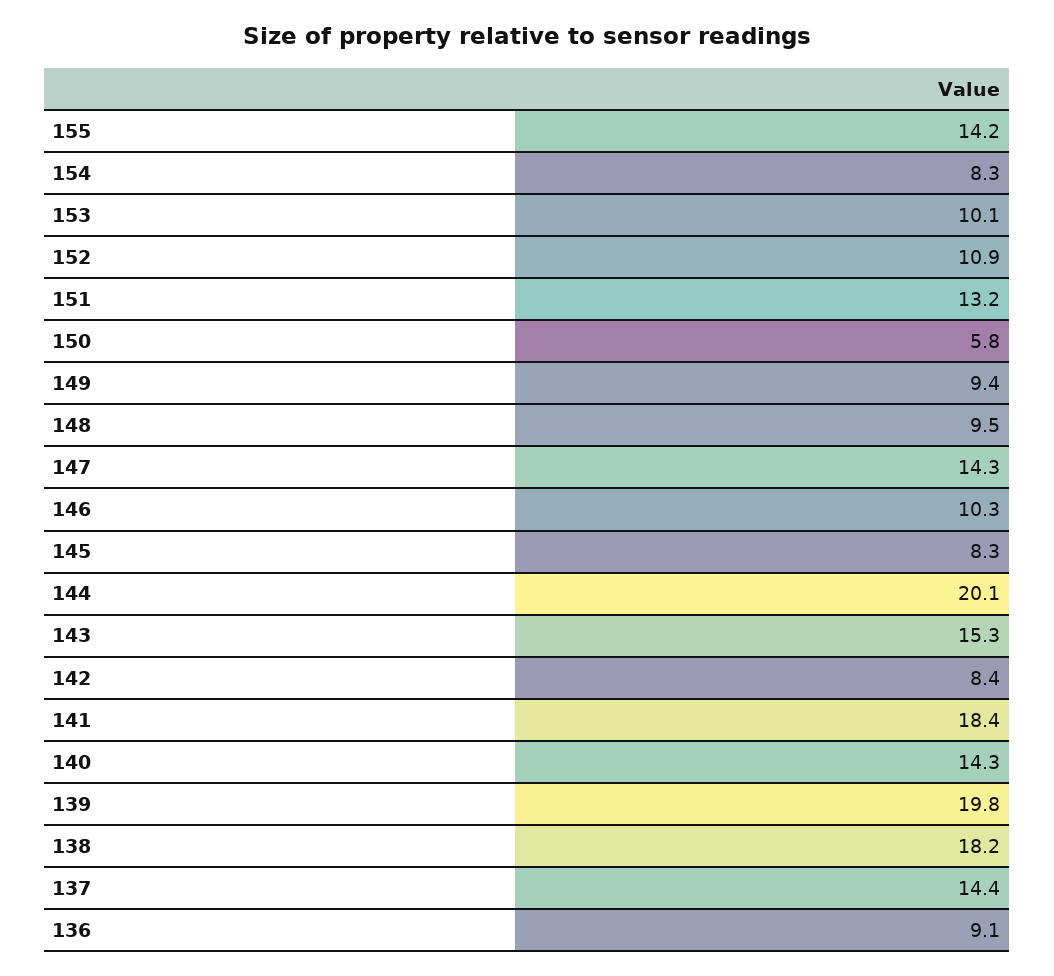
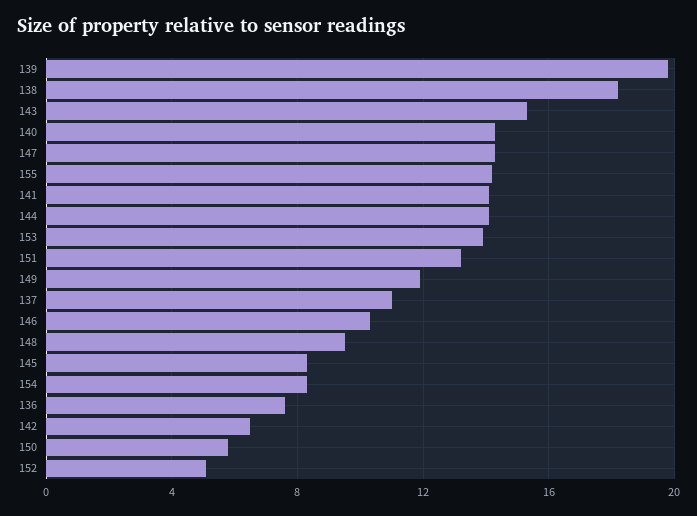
  {
    "155": 14.2,
    "154": 8.3,
-   "153": 10.1,
+   "153": 14,
-   "152": 10.9,
+   "152": 5,
    "151": 13.2,
    "150": 5.8,
-   "149": 9.4,
+   "149": 12,
    "148": 9.5,
    "147": 14.3,
    "146": 10.3,
    "145": 8.3,
-   "144": 20.1,
+   "144": 14,
    "143": 15.3,
-   "142": 8.4,
+   "142": 6.5,
-   "141": 18.4,
+   "141": 14,
    "140": 14.3,
    "139": 19.8,
    "138": 18.2,
-   "137": 14.4,
+   "137": 11,
-   "136": 9.1
+   "136": 7.5
  }

